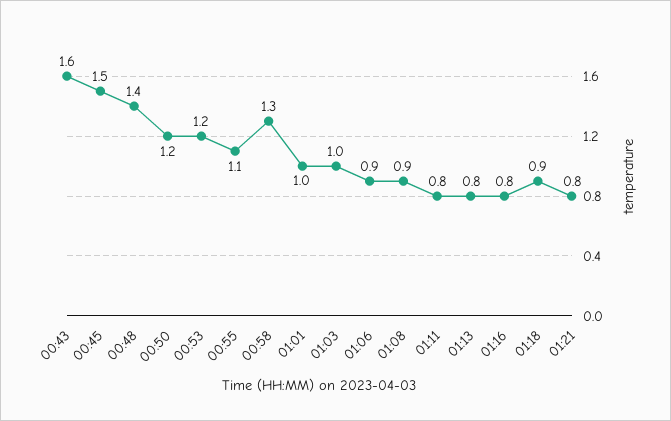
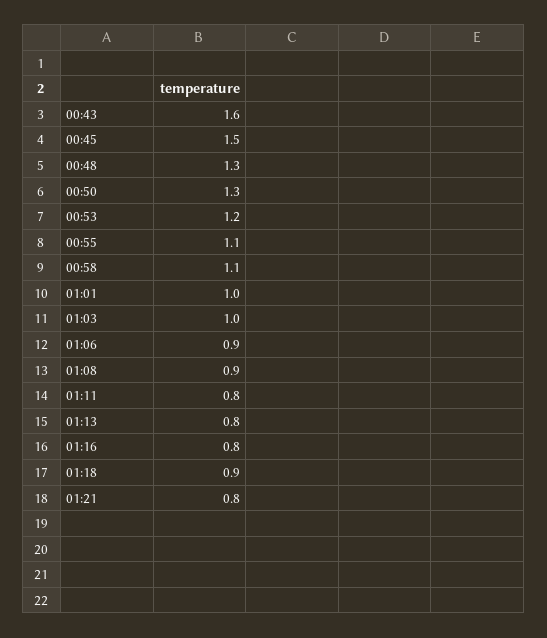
  {
    "00:43": 1.6,
    "00:45": 1.5,
-   "00:48": 1.4,
+   "00:48": 1.3,
-   "00:50": 1.2,
+   "00:50": 1.3,
    "00:53": 1.2,
    "00:55": 1.1,
-   "00:58": 1.3,
+   "00:58": 1.1,
    "01:01": 1,
    "01:03": 1,
    "01:06": 0.9,
    "01:08": 0.9,
    "01:11": 0.8,
    "01:13": 0.8,
    "01:16": 0.8,
    "01:18": 0.9,
    "01:21": 0.8
  }

